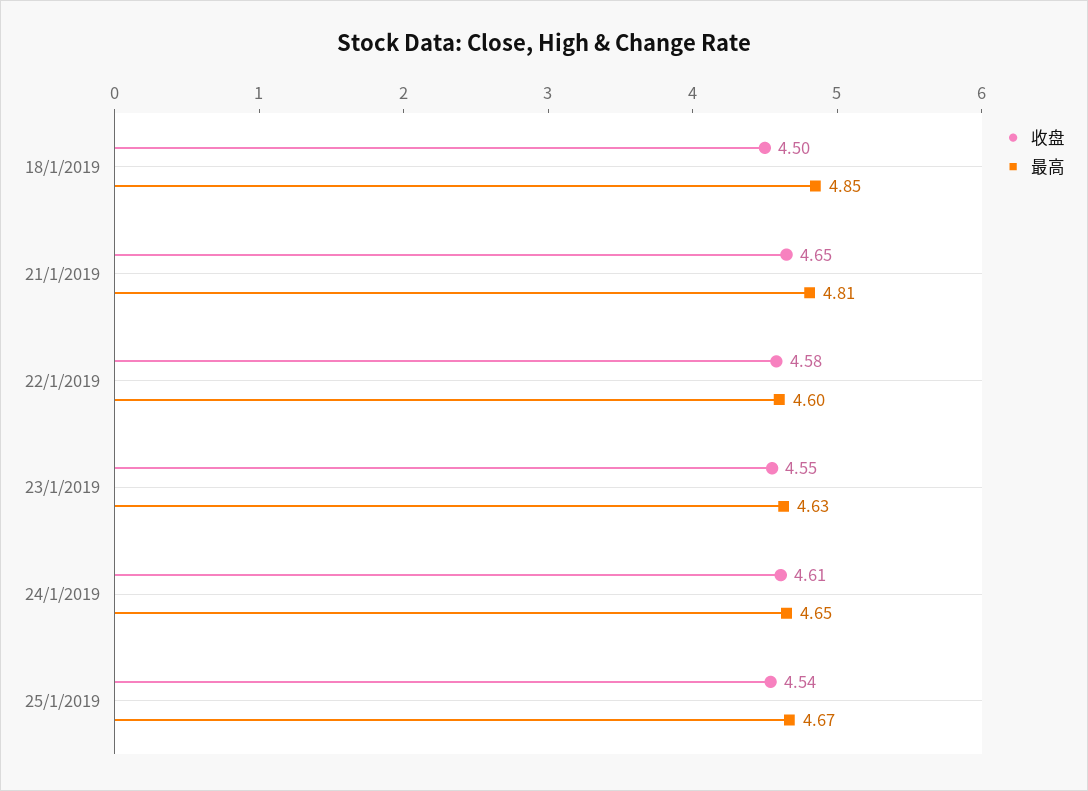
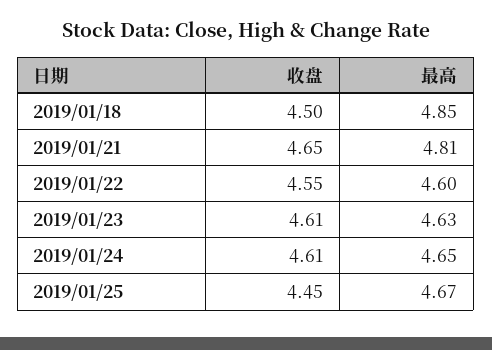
  {
    "收盘": {
      "18/1/2019": 4.5,
      "21/1/2019": 4.65,
-     "22/1/2019": 4.58,
+     "22/1/2019": 4.55,
-     "23/1/2019": 4.55,
+     "23/1/2019": 4.61,
      "24/1/2019": 4.61,
-     "25/1/2019": 4.54
+     "25/1/2019": 4.45
    },
    "最高": {
      "18/1/2019": 4.85,
      "21/1/2019": 4.81,
      "22/1/2019": 4.6,
      "23/1/2019": 4.63,
      "24/1/2019": 4.65,
      "25/1/2019": 4.67
    }
  }

